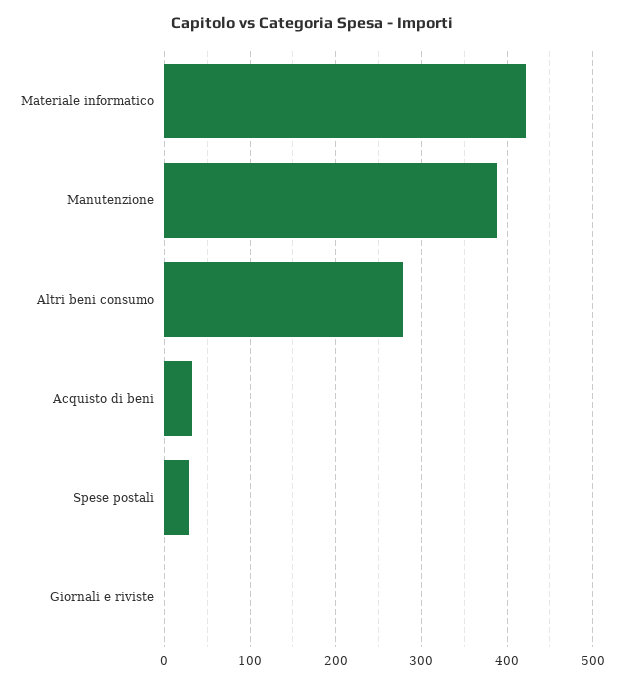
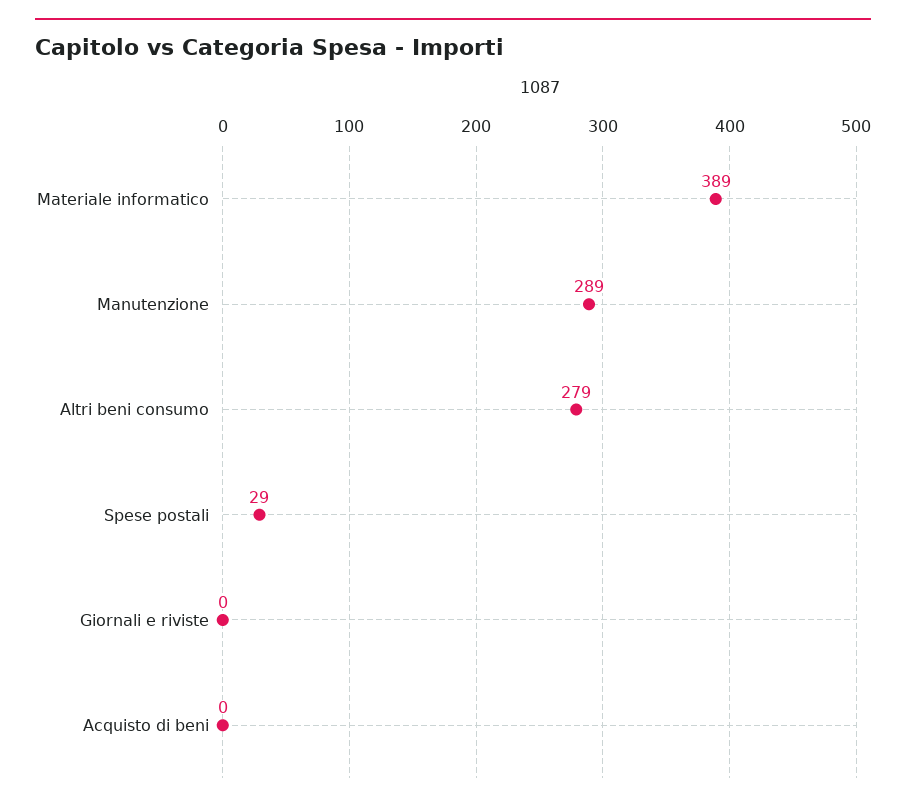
  {
-   "Materiale informatico": 420,
+   "Materiale informatico": 389,
-   "Manutenzione": 390,
+   "Manutenzione": 289,
    "Altri beni consumo": 279,
-   "Acquisto di beni": 30,
+   "Acquisto di beni": 0,
    "Spese postali": 29,
    "Giornali e riviste": 0
  }

